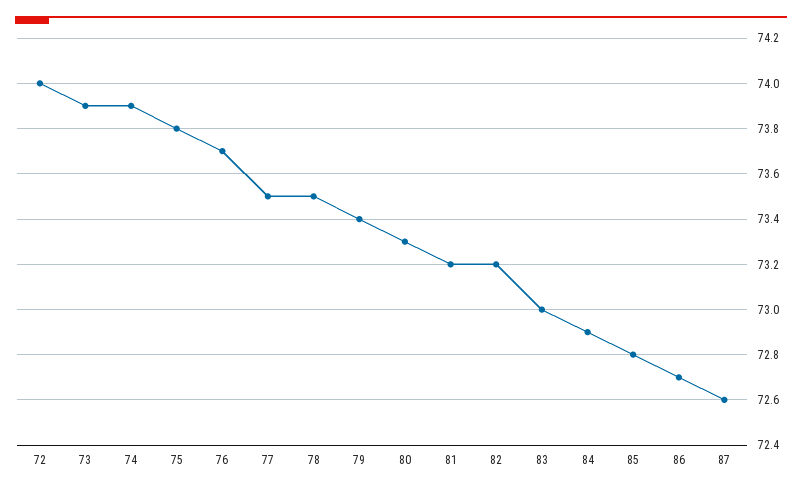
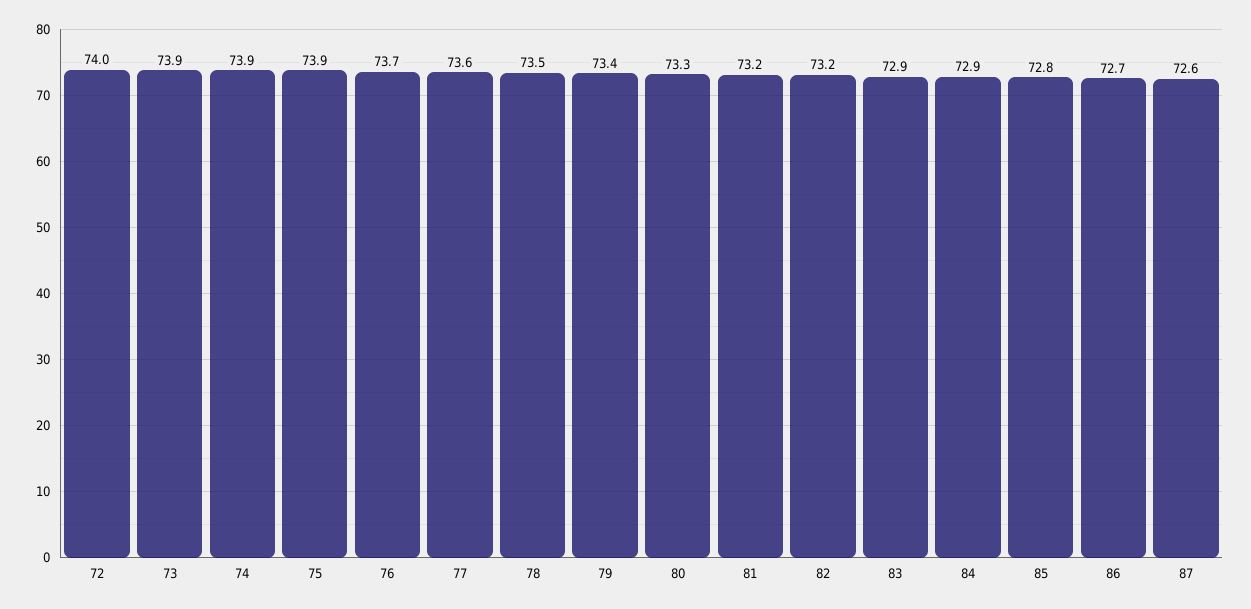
  {
    "72": 74,
    "73": 73.9,
    "74": 73.9,
-   "75": 73.8,
+   "75": 73.9,
    "76": 73.7,
-   "77": 73.5,
+   "77": 73.6,
    "78": 73.5,
    "79": 73.4,
    "80": 73.3,
    "81": 73.2,
    "82": 73.2,
-   "83": 73,
+   "83": 72.9,
    "84": 72.9,
    "85": 72.8,
    "86": 72.7,
    "87": 72.6
  }

